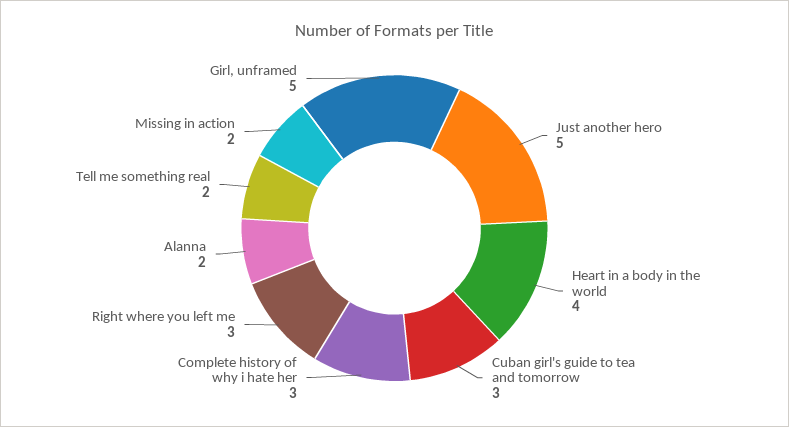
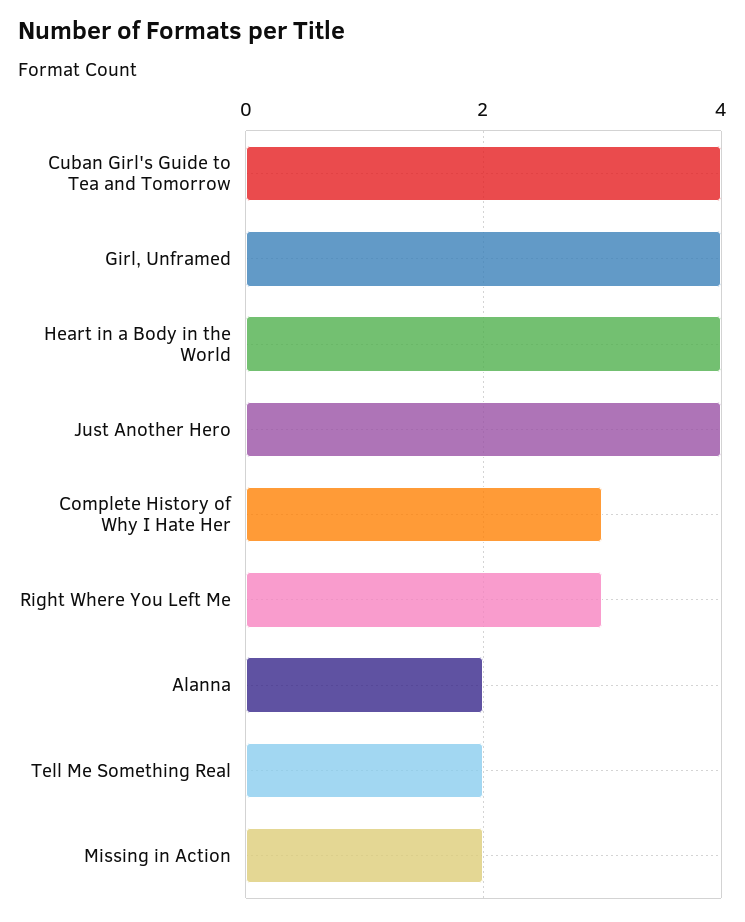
  {
-   "Just another hero": 5,
+   "Just another hero": 4,
    "Heart in a body in the world": 4,
-   "Cuban girl's guide to tea and tomorrow": 3,
+   "Cuban girl's guide to tea and tomorrow": 4,
    "Complete history of why i hate her": 3,
    "Right where you left me": 3,
    "Alanna": 2,
    "Tell me something real": 2,
    "Missing in action": 2,
-   "Girl, unframed": 5
+   "Girl, unframed": 4
  }

